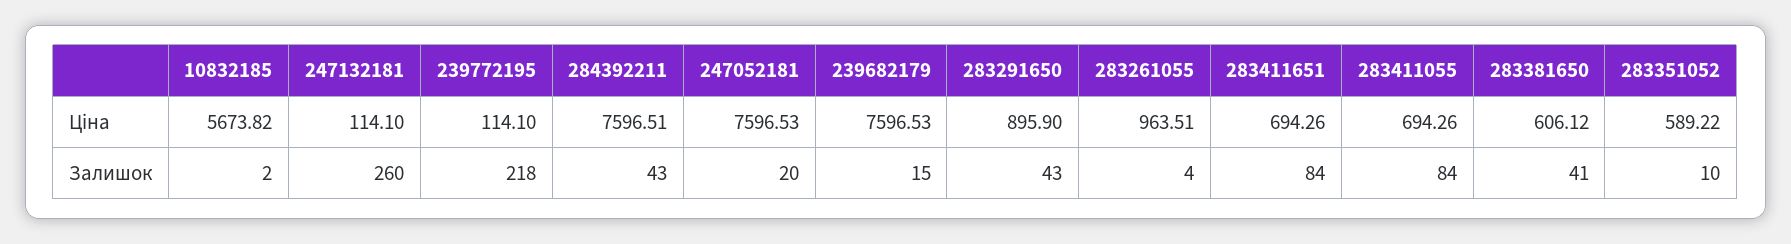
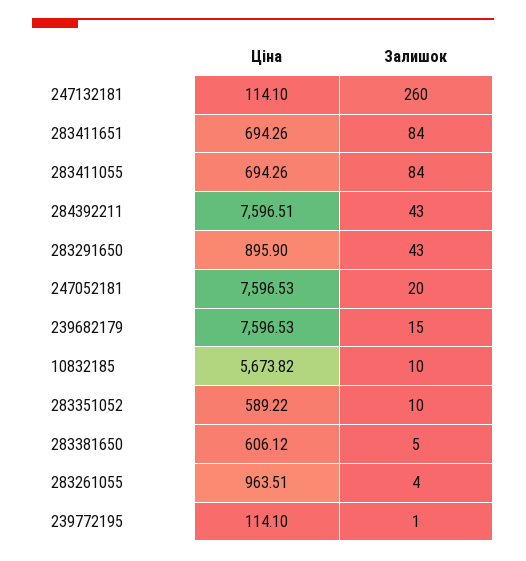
  {
    "10832185": {
      "Ціна": 5673.82,
-     "Залишок": 2
+     "Залишок": 10
    },
    "247132181": {
      "Ціна": 114.1,
      "Залишок": 260
    },
    "239772195": {
      "Ціна": 114.1,
-     "Залишок": 218
+     "Залишок": 1
    },
    "284392211": {
      "Ціна": 7596.51,
      "Залишок": 43
    },
    "247052181": {
      "Ціна": 7596.53,
      "Залишок": 20
    },
    "239682179": {
      "Ціна": 7596.53,
      "Залишок": 15
    },
    "283291650": {
      "Ціна": 895.9,
      "Залишок": 43
    },
    "283261055": {
      "Ціна": 963.51,
      "Залишок": 4
    },
    "283411651": {
      "Ціна": 694.26,
      "Залишок": 84
    },
    "283411055": {
      "Ціна": 694.26,
      "Залишок": 84
    },
    "283381650": {
      "Ціна": 606.12,
-     "Залишок": 41
+     "Залишок": 5
    },
    "283351052": {
      "Ціна": 589.22,
      "Залишок": 10
    }
  }

